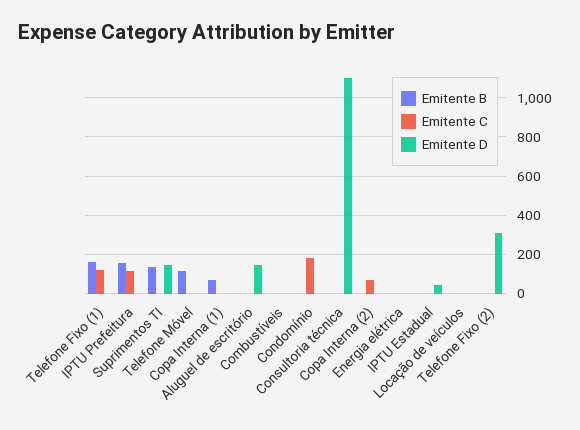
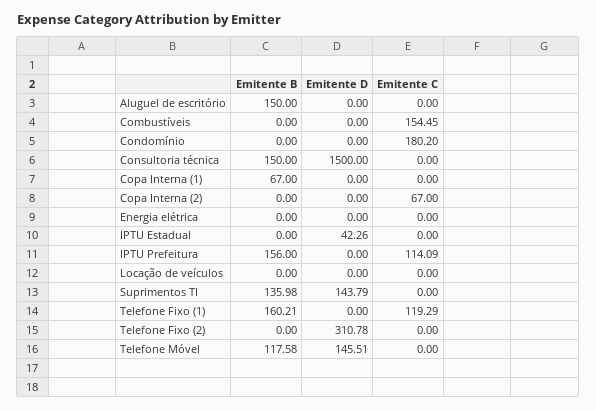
  {
    "Emitente B": {
      "Telefone Fixo (1)": 160.21,
      "IPTU Prefeitura": 156,
      "Suprimentos TI": 135.98,
      "Telefone Móvel": 117.58,
      "Copa Interna (1)": 67,
-     "Aluguel de escritório": 0,
+     "Aluguel de escritório": 150,
      "Combustíveis": 0,
      "Condomínio": 0,
-     "Consultoria técnica": 0,
+     "Consultoria técnica": 150,
      "Copa Interna (2)": 0,
      "Energia elétrica": 0,
      "IPTU Estadual": 0,
      "Locação de veículos": 0,
      "Telefone Fixo (2)": 0
    },
    "Emitente C": {
      "Telefone Fixo (1)": 119.29,
      "IPTU Prefeitura": 114.09,
      "Suprimentos TI": 0,
      "Telefone Móvel": 0,
      "Copa Interna (1)": 0,
      "Aluguel de escritório": 0,
-     "Combustíveis": 0,
+     "Combustíveis": 154.45,
      "Condomínio": 180.2,
      "Consultoria técnica": 0,
      "Copa Interna (2)": 67,
      "Energia elétrica": 0,
      "IPTU Estadual": 0,
      "Locação de veículos": 0,
      "Telefone Fixo (2)": 0
    },
    "Emitente D": {
      "Telefone Fixo (1)": 0,
      "IPTU Prefeitura": 0,
      "Suprimentos TI": 143.79,
-     "Telefone Móvel": 0,
+     "Telefone Móvel": 145.51,
      "Copa Interna (1)": 0,
-     "Aluguel de escritório": 150,
+     "Aluguel de escritório": 0,
      "Combustíveis": 0,
      "Condomínio": 0,
-     "Consultoria técnica": 1100,
+     "Consultoria técnica": 1500,
      "Copa Interna (2)": 0,
      "Energia elétrica": 0,
      "IPTU Estadual": 42.26,
      "Locação de veículos": 0,
      "Telefone Fixo (2)": 310.78
    }
  }

